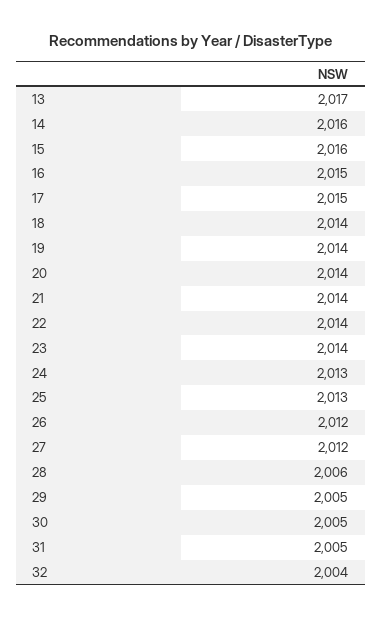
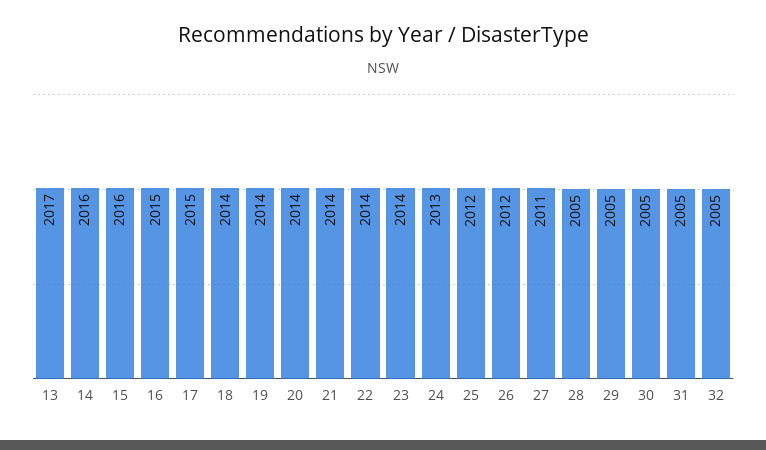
  {
    "13": 2017,
    "14": 2016,
    "15": 2016,
    "16": 2015,
    "17": 2015,
    "18": 2014,
    "19": 2014,
    "20": 2014,
    "21": 2014,
    "22": 2014,
    "23": 2014,
    "24": 2013,
-   "25": 2013,
+   "25": 2012,
    "26": 2012,
-   "27": 2012,
+   "27": 2011,
-   "28": 2006,
+   "28": 2005,
    "29": 2005,
    "30": 2005,
    "31": 2005,
-   "32": 2004
+   "32": 2005
  }

